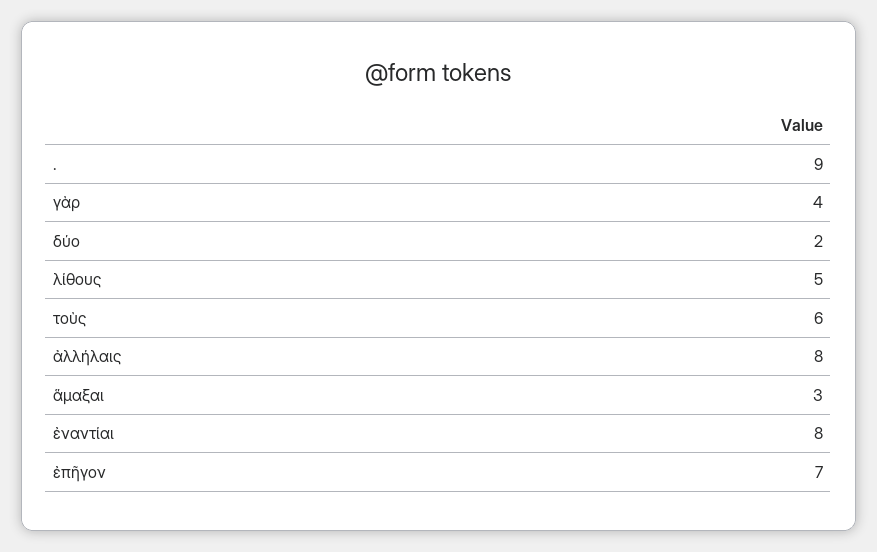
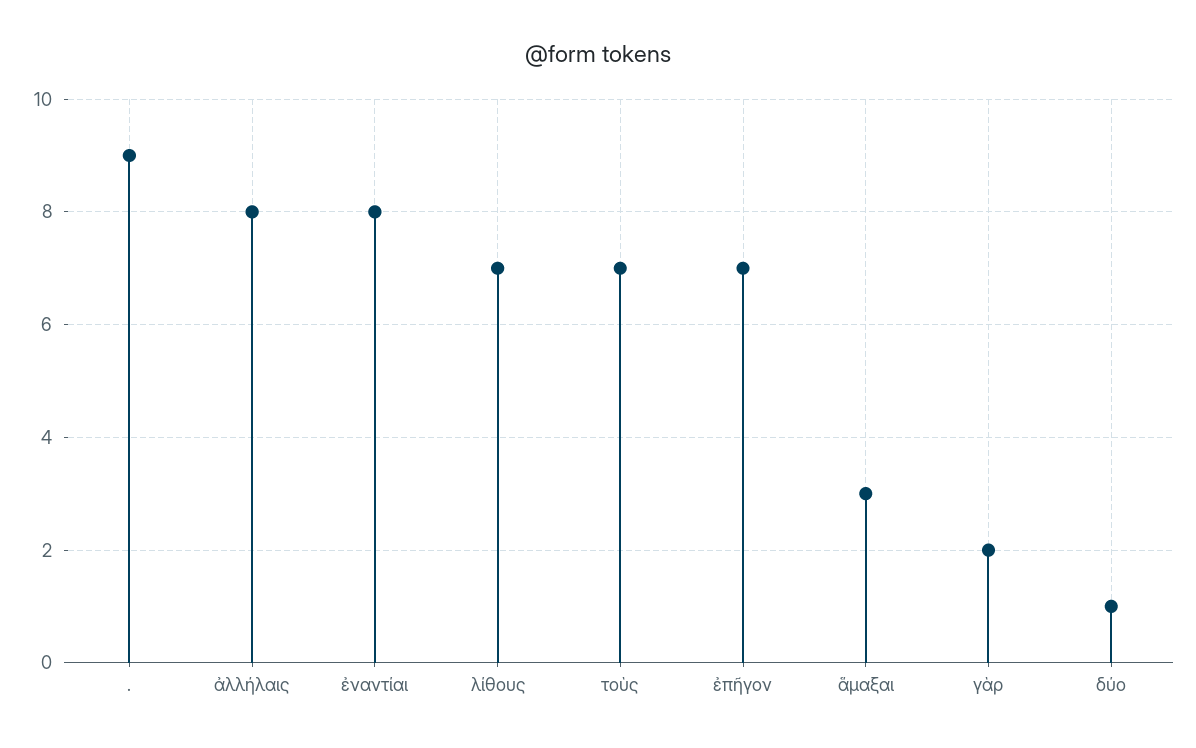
  {
    ".": 9,
-   "γὰρ": 4,
+   "γὰρ": 2,
-   "δύο": 2,
+   "δύο": 1,
-   "λίθους": 5,
+   "λίθους": 7,
-   "τοὺς": 6,
+   "τοὺς": 7,
    "ἀλλήλαις": 8,
    "ἅμαξαι": 3,
    "ἐναντίαι": 8,
    "ἐπῆγον": 7
  }

